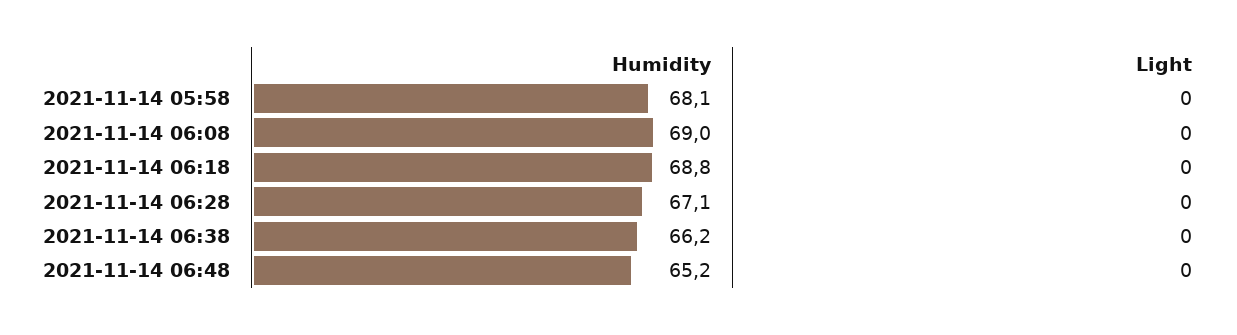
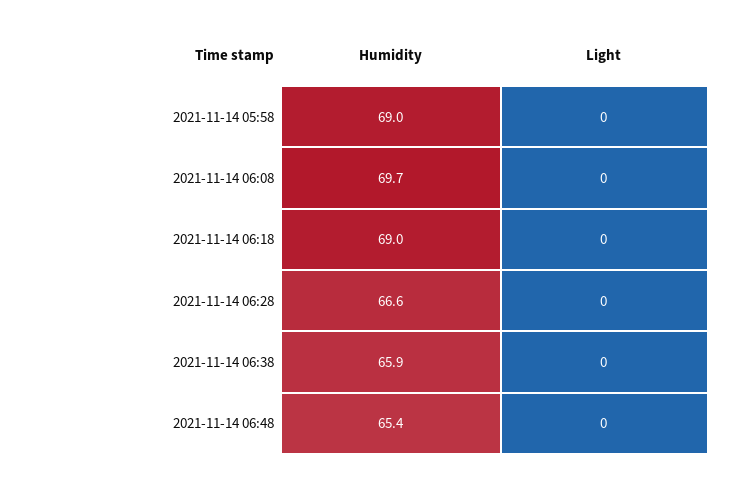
  {
    "Humidity": {
-     "2021-11-14 05:58": 68.1,
+     "2021-11-14 05:58": 69,
-     "2021-11-14 06:08": 69,
+     "2021-11-14 06:08": 69.7,
-     "2021-11-14 06:18": 68.8,
+     "2021-11-14 06:18": 69,
-     "2021-11-14 06:28": 67.1,
+     "2021-11-14 06:28": 66.6,
-     "2021-11-14 06:38": 66.2,
+     "2021-11-14 06:38": 65.9,
-     "2021-11-14 06:48": 65.2
+     "2021-11-14 06:48": 65.4
    },
    "Light": {
      "2021-11-14 05:58": 0,
      "2021-11-14 06:08": 0,
      "2021-11-14 06:18": 0,
      "2021-11-14 06:28": 0,
      "2021-11-14 06:38": 0,
      "2021-11-14 06:48": 0
    }
  }

